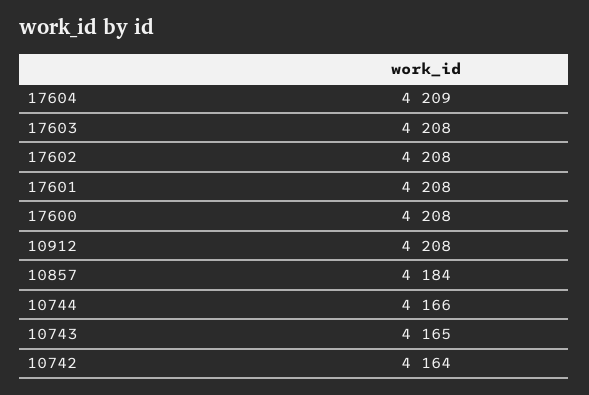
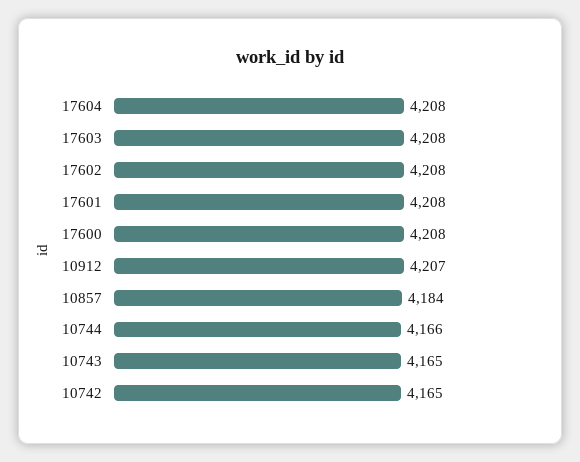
  {
-   "17604": 4209,
+   "17604": 4208,
    "17603": 4208,
    "17602": 4208,
    "17601": 4208,
    "17600": 4208,
-   "10912": 4208,
+   "10912": 4207,
    "10857": 4184,
    "10744": 4166,
    "10743": 4165,
-   "10742": 4164
+   "10742": 4165
  }

